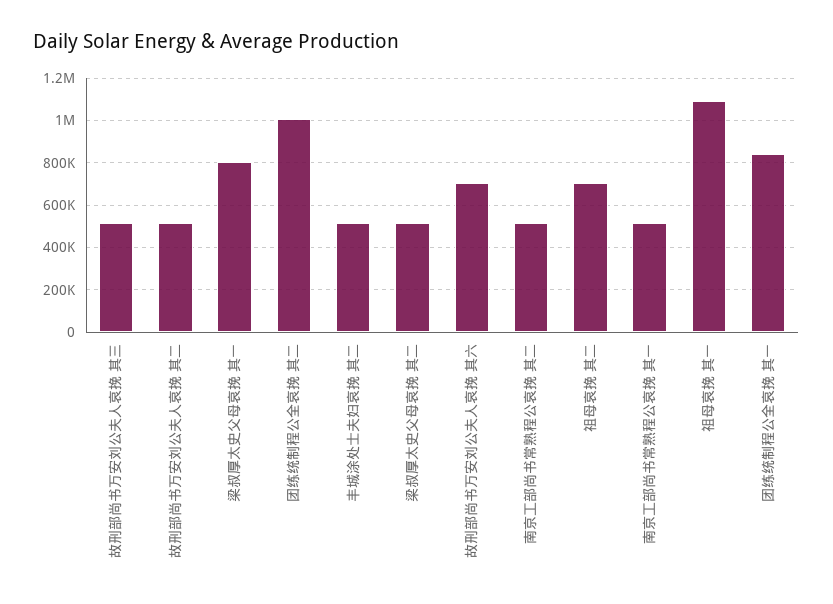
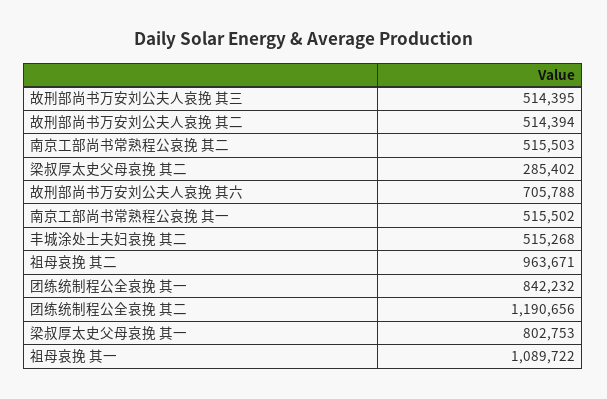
  {
    "故刑部尚书万安刘公夫人哀挽 其三": 514395,
    "故刑部尚书万安刘公夫人哀挽 其二": 514394,
    "梁叔厚太史父母哀挽 其一": 802753,
-   "团练统制程公全哀挽 其二": 1000000,
+   "团练统制程公全哀挽 其二": 1190656,
    "丰城涂处士夫妇哀挽 其二": 515268,
-   "梁叔厚太史父母哀挽 其二": 500000,
+   "梁叔厚太史父母哀挽 其二": 285402,
    "故刑部尚书万安刘公夫人哀挽 其六": 705788,
    "南京工部尚书常熟程公哀挽 其二": 515503,
-   "祖母哀挽 其二": 700000,
+   "祖母哀挽 其二": 963671,
    "南京工部尚书常熟程公哀挽 其一": 515502,
    "祖母哀挽 其一": 1089722,
    "团练统制程公全哀挽 其一": 842232
  }

